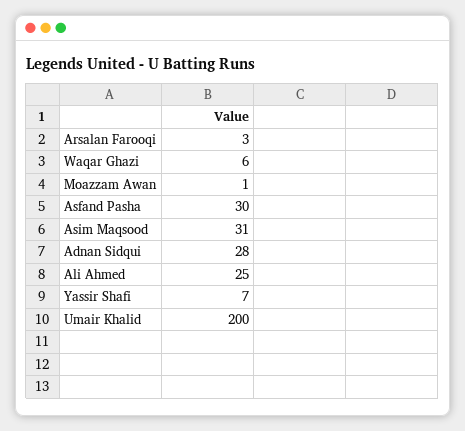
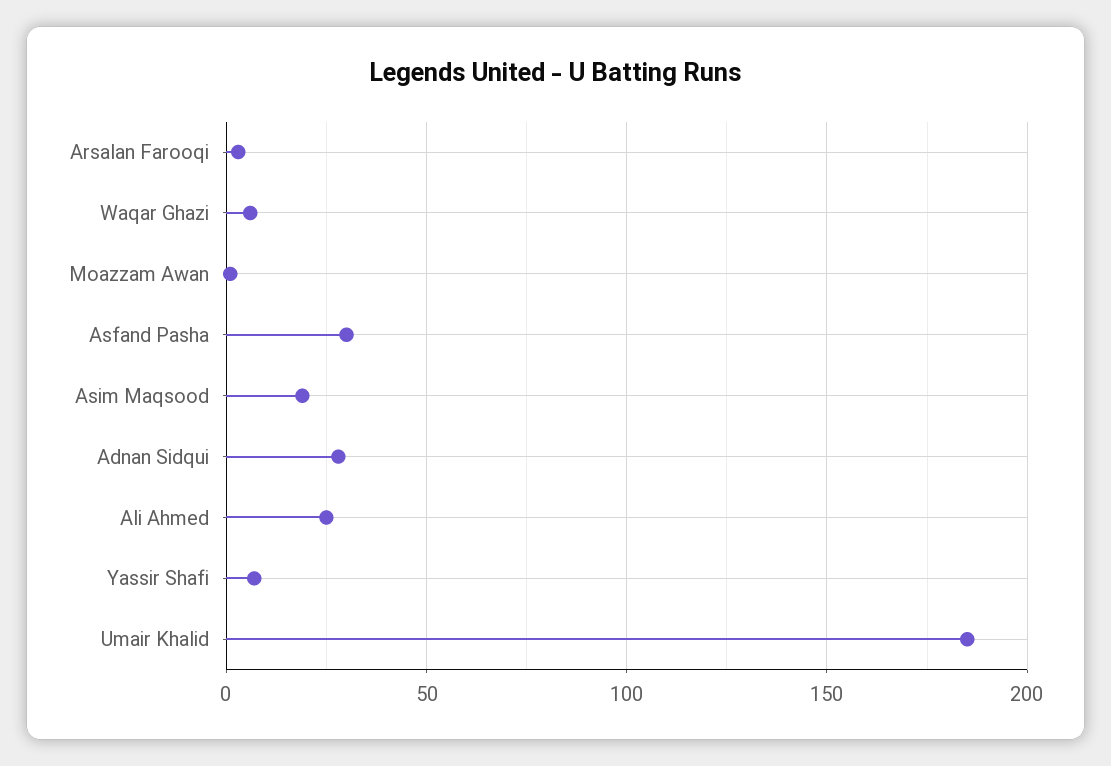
  {
    "Arsalan Farooqi": 3,
    "Waqar Ghazi": 6,
    "Moazzam Awan": 1,
    "Asfand Pasha": 30,
-   "Asim Maqsood": 31,
+   "Asim Maqsood": 20,
    "Adnan Sidqui": 28,
    "Ali Ahmed": 25,
    "Yassir Shafi": 7,
-   "Umair Khalid": 200
+   "Umair Khalid": 185
  }

